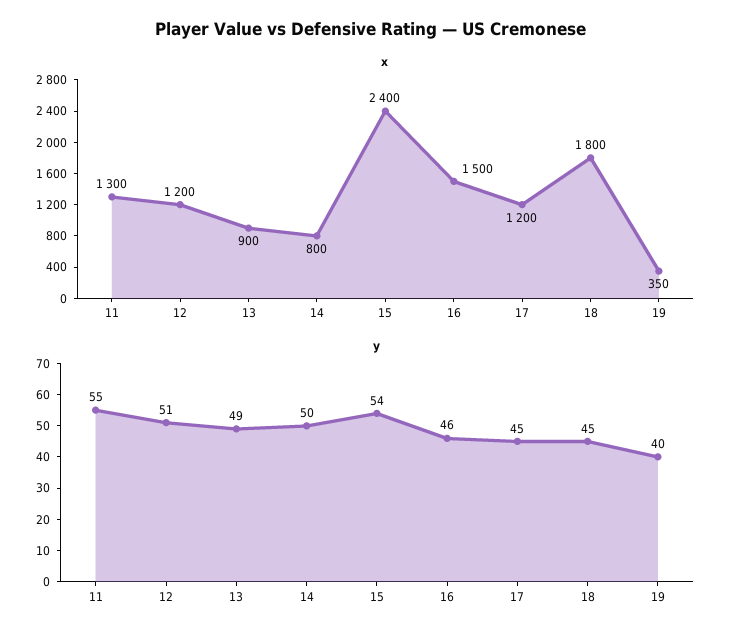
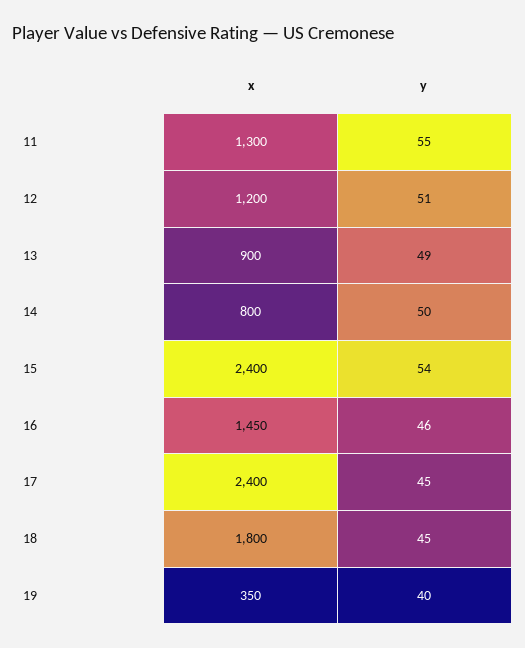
  {
    "x": {
      "11": 1300,
      "12": 1200,
      "13": 900,
      "14": 800,
      "15": 2400,
-     "16": 1500,
+     "16": 1450,
-     "17": 1200,
+     "17": 2400,
      "18": 1800,
      "19": 350
    },
    "y": {
      "11": 55,
      "12": 51,
      "13": 49,
      "14": 50,
      "15": 54,
      "16": 46,
      "17": 45,
      "18": 45,
      "19": 40
    }
  }

